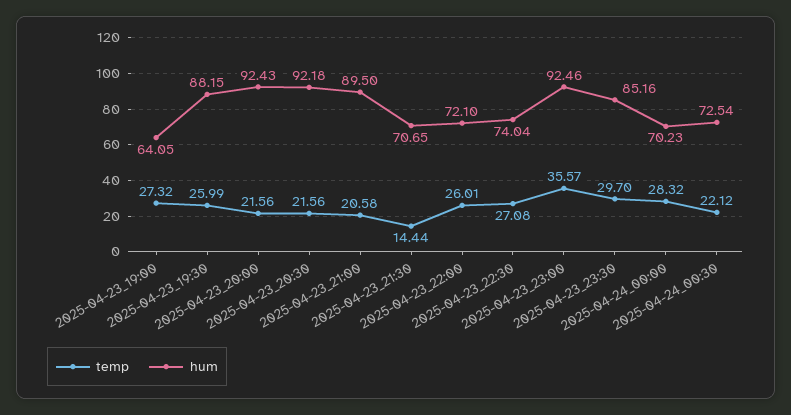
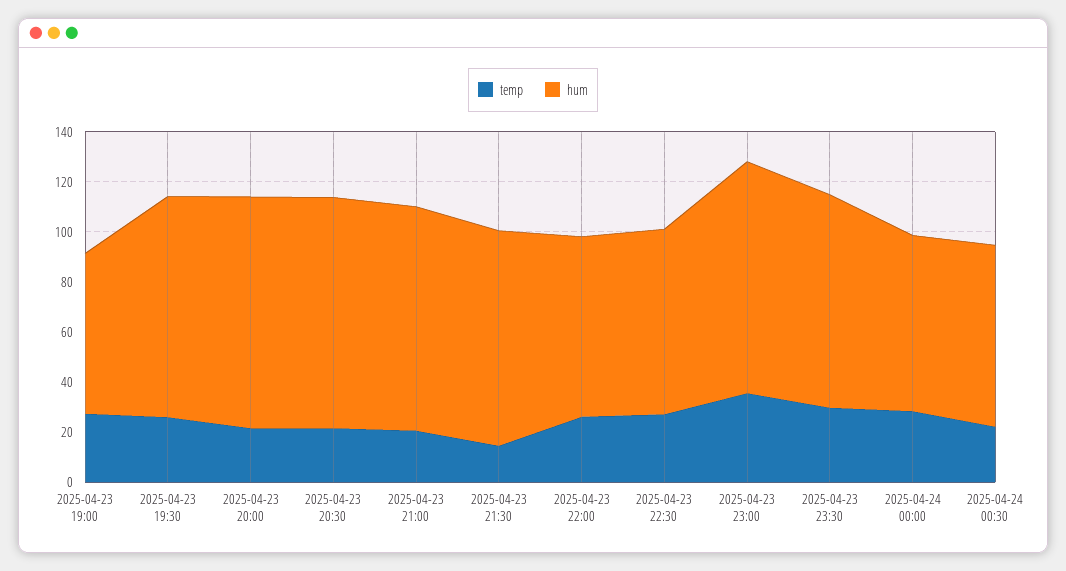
  {
    "temp": {
      "2025-04-23_19:00": 27.32,
      "2025-04-23_19:30": 25.99,
      "2025-04-23_20:00": 21.56,
      "2025-04-23_20:30": 21.56,
      "2025-04-23_21:00": 20.58,
      "2025-04-23_21:30": 14.44,
      "2025-04-23_22:00": 26.01,
      "2025-04-23_22:30": 27.08,
      "2025-04-23_23:00": 35.57,
      "2025-04-23_23:30": 29.7,
      "2025-04-24_00:00": 28.32,
      "2025-04-24_00:30": 22.12
    },
    "hum": {
      "2025-04-23_19:00": 64.05,
      "2025-04-23_19:30": 88.15,
      "2025-04-23_20:00": 92.43,
      "2025-04-23_20:30": 92.18,
      "2025-04-23_21:00": 89.5,
-     "2025-04-23_21:30": 70.65,
+     "2025-04-23_21:30": 85,
      "2025-04-23_22:00": 72.1,
      "2025-04-23_22:30": 74.04,
      "2025-04-23_23:00": 92.46,
      "2025-04-23_23:30": 85.16,
      "2025-04-24_00:00": 70.23,
      "2025-04-24_00:30": 72.54
    }
  }

